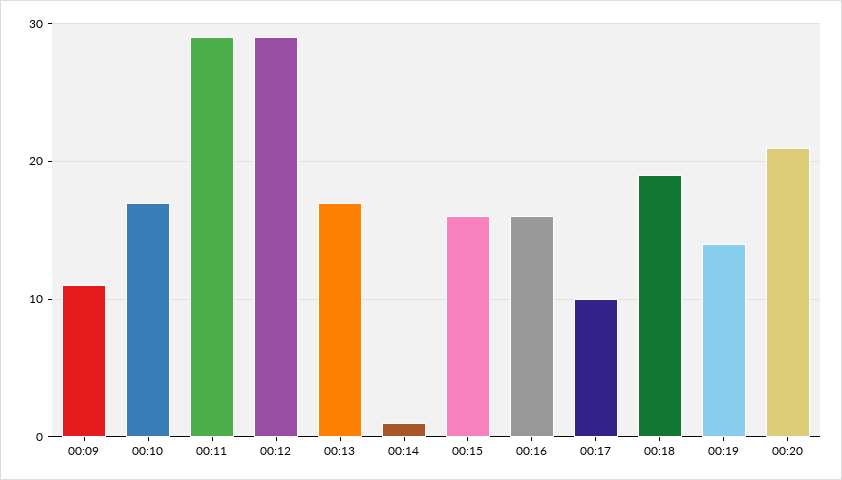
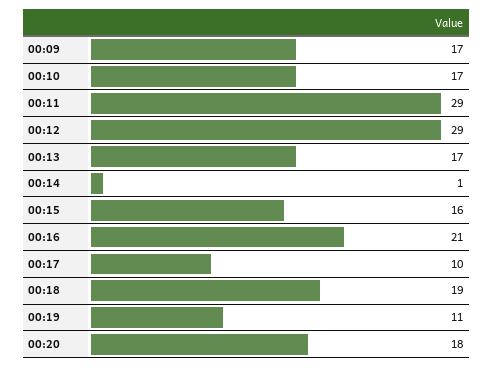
  {
-   "00:09": 11,
+   "00:09": 17,
    "00:10": 17,
    "00:11": 29,
    "00:12": 29,
    "00:13": 17,
    "00:14": 1,
    "00:15": 16,
-   "00:16": 16,
+   "00:16": 21,
    "00:17": 10,
    "00:18": 19,
-   "00:19": 14,
+   "00:19": 11,
-   "00:20": 21
+   "00:20": 18
  }

